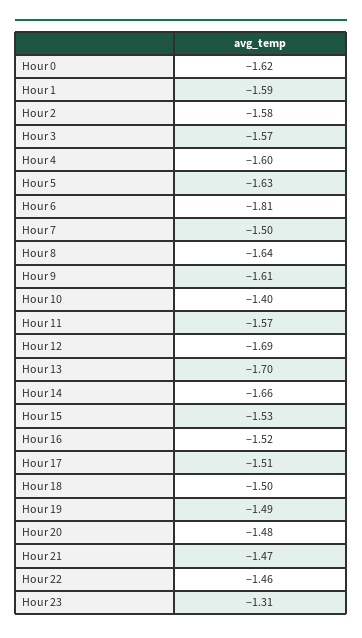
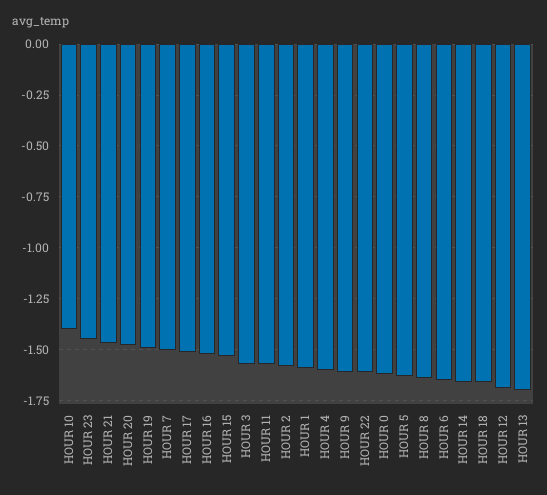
  {
    "Hour 0": -1.62,
    "Hour 1": -1.59,
    "Hour 2": -1.58,
    "Hour 3": -1.57,
    "Hour 4": -1.6,
    "Hour 5": -1.63,
-   "Hour 6": -1.81,
+   "Hour 6": -1.65,
    "Hour 7": -1.5,
    "Hour 8": -1.64,
    "Hour 9": -1.61,
    "Hour 10": -1.4,
    "Hour 11": -1.57,
    "Hour 12": -1.69,
    "Hour 13": -1.7,
    "Hour 14": -1.66,
    "Hour 15": -1.53,
    "Hour 16": -1.52,
    "Hour 17": -1.51,
-   "Hour 18": -1.5,
+   "Hour 18": -1.65,
    "Hour 19": -1.49,
    "Hour 20": -1.48,
    "Hour 21": -1.47,
-   "Hour 22": -1.46,
+   "Hour 22": -1.6,
-   "Hour 23": -1.31
+   "Hour 23": -1.45
  }

